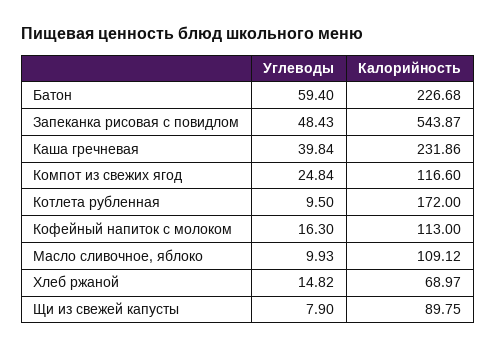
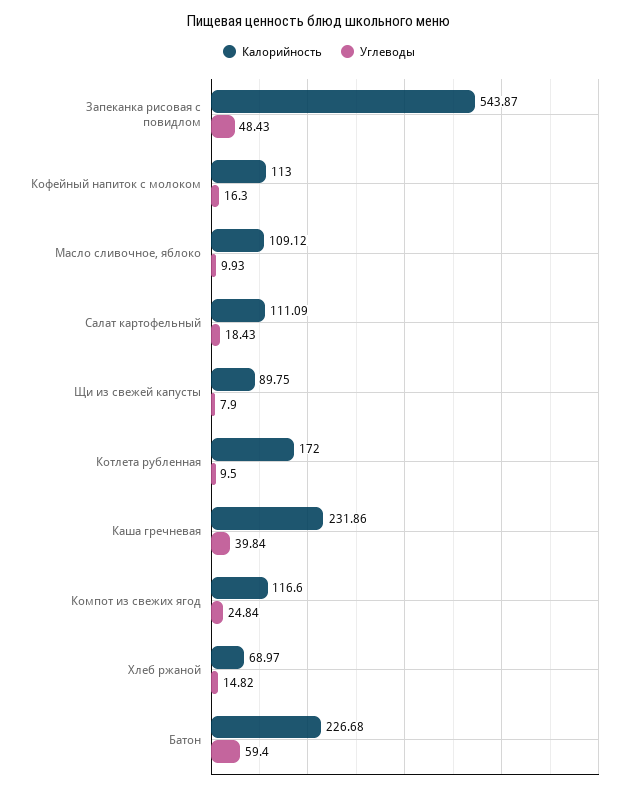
  {
    "Углеводы": {
      "Батон": 59.4,
      "Запеканка рисовая с повидлом": 48.43,
      "Каша гречневая": 39.84,
      "Компот из свежих ягод": 24.84,
      "Котлета рубленная": 9.5,
      "Кофейный напиток с молоком": 16.3,
      "Масло сливочное, яблоко": 9.93,
      "Хлеб ржаной": 14.82,
-     "Щи из свежей капусты": 7.9
+     "Щи из свежей капусты": 7.9,
+     "Салат картофельный": 18.43
    },
    "Калорийность": {
      "Батон": 226.68,
      "Запеканка рисовая с повидлом": 543.87,
      "Каша гречневая": 231.86,
      "Компот из свежих ягод": 116.6,
      "Котлета рубленная": 172,
      "Кофейный напиток с молоком": 113,
      "Масло сливочное, яблоко": 109.12,
      "Хлеб ржаной": 68.97,
-     "Щи из свежей капусты": 89.75
+     "Щи из свежей капусты": 89.75,
+     "Салат картофельный": 111.09
    }
  }

